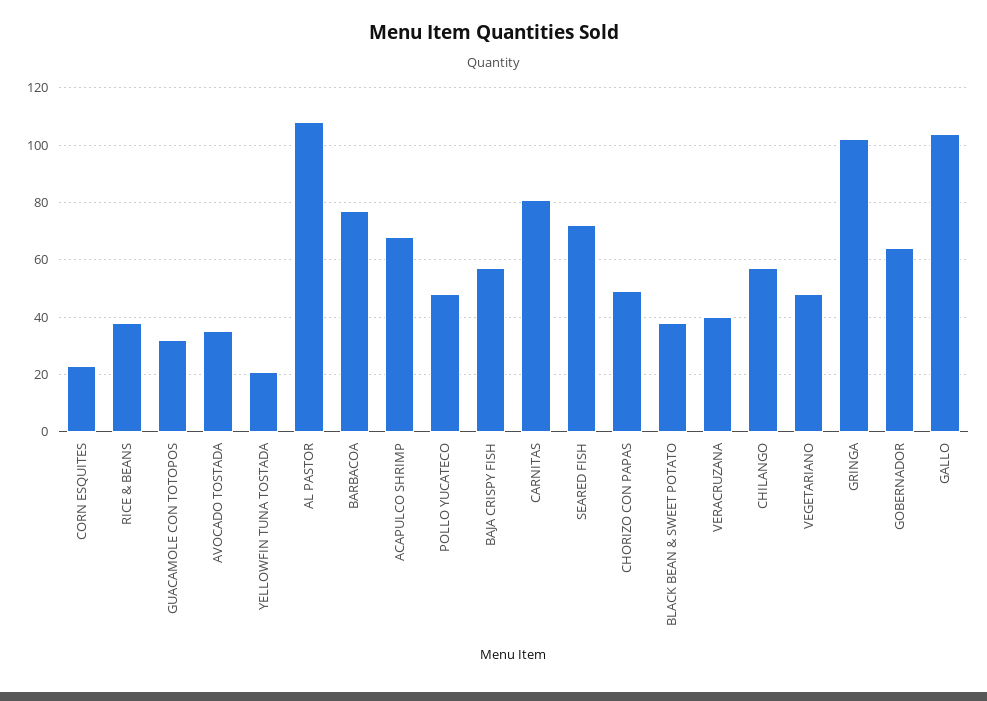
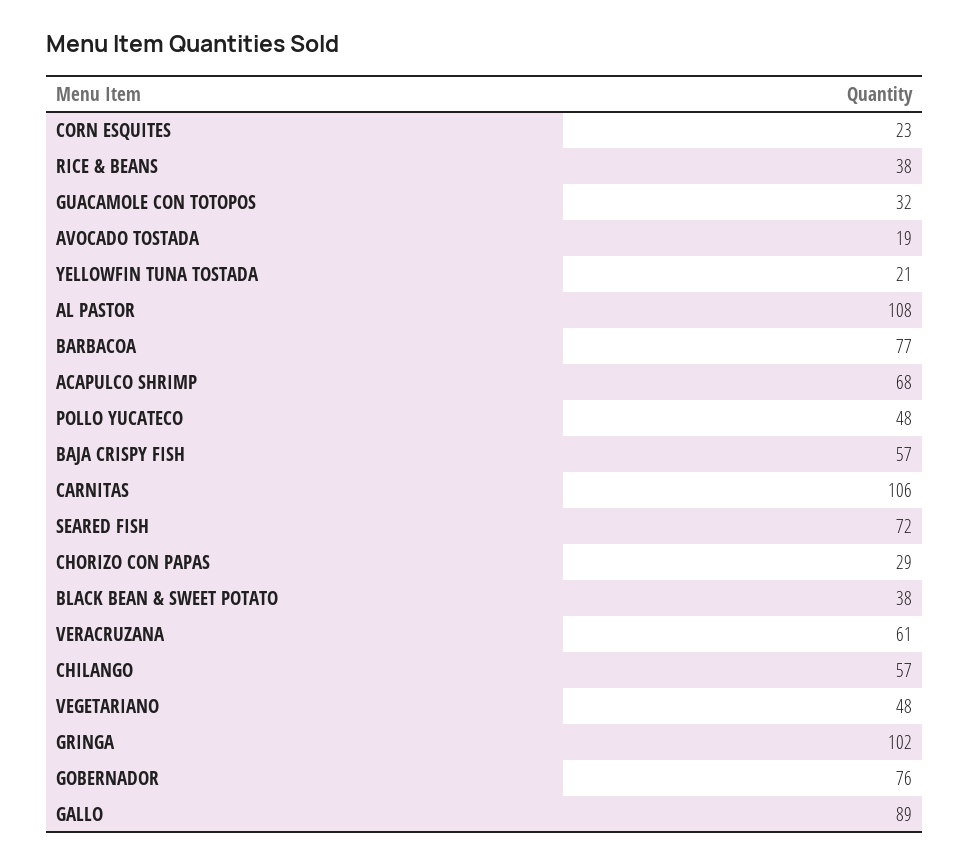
  {
    "CORN ESQUITES": 23,
    "RICE & BEANS": 38,
    "GUACAMOLE CON TOTOPOS": 32,
-   "AVOCADO TOSTADA": 35,
+   "AVOCADO TOSTADA": 19,
    "YELLOWFIN TUNA TOSTADA": 21,
    "AL PASTOR": 108,
    "BARBACOA": 77,
    "ACAPULCO SHRIMP": 68,
    "POLLO YUCATECO": 48,
    "BAJA CRISPY FISH": 57,
-   "CARNITAS": 80,
+   "CARNITAS": 106,
    "SEARED FISH": 72,
-   "CHORIZO CON PAPAS": 50,
+   "CHORIZO CON PAPAS": 29,
    "BLACK BEAN & SWEET POTATO": 38,
-   "VERACRUZANA": 40,
+   "VERACRUZANA": 61,
    "CHILANGO": 57,
    "VEGETARIANO": 48,
    "GRINGA": 102,
-   "GOBERNADOR": 65,
+   "GOBERNADOR": 76,
-   "GALLO": 105
+   "GALLO": 89
  }

